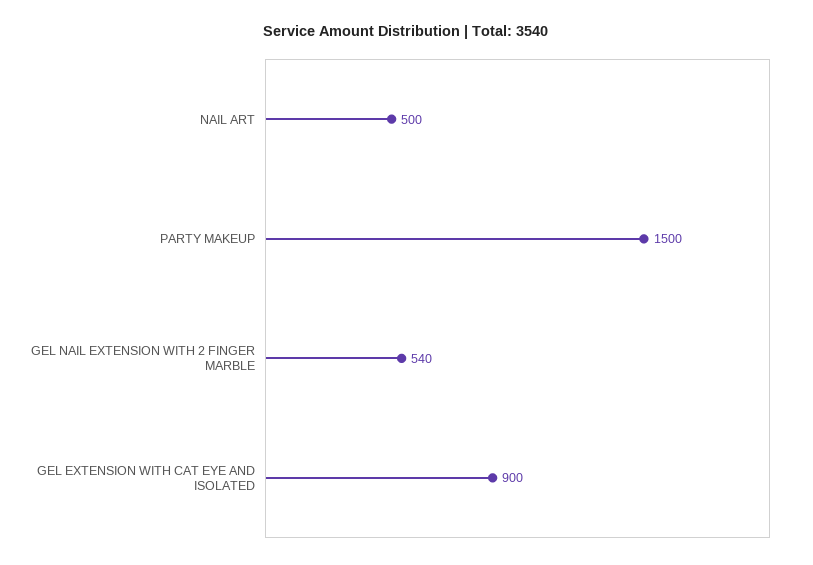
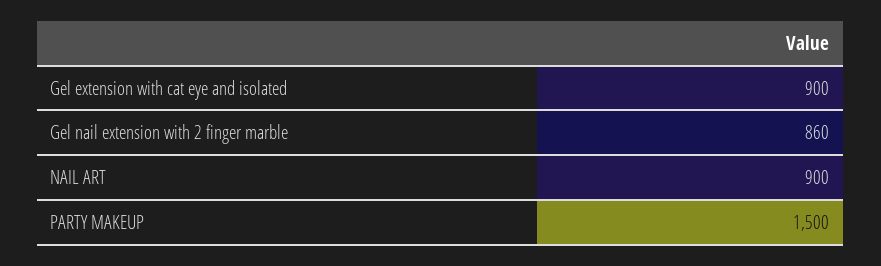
  {
-   "NAIL ART": 500,
+   "NAIL ART": 900,
    "PARTY MAKEUP": 1500,
-   "GEL NAIL EXTENSION WITH 2 FINGER MARBLE": 540,
+   "GEL NAIL EXTENSION WITH 2 FINGER MARBLE": 860,
    "GEL EXTENSION WITH CAT EYE AND ISOLATED": 900
  }

